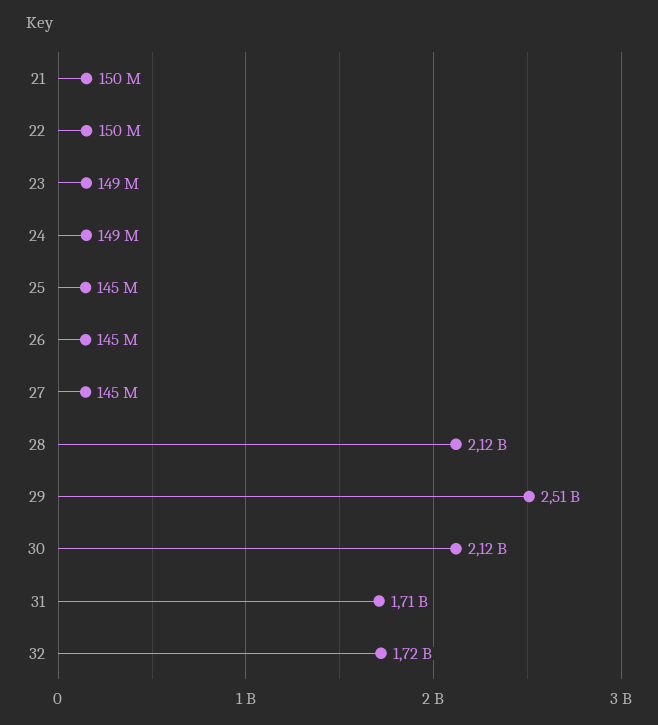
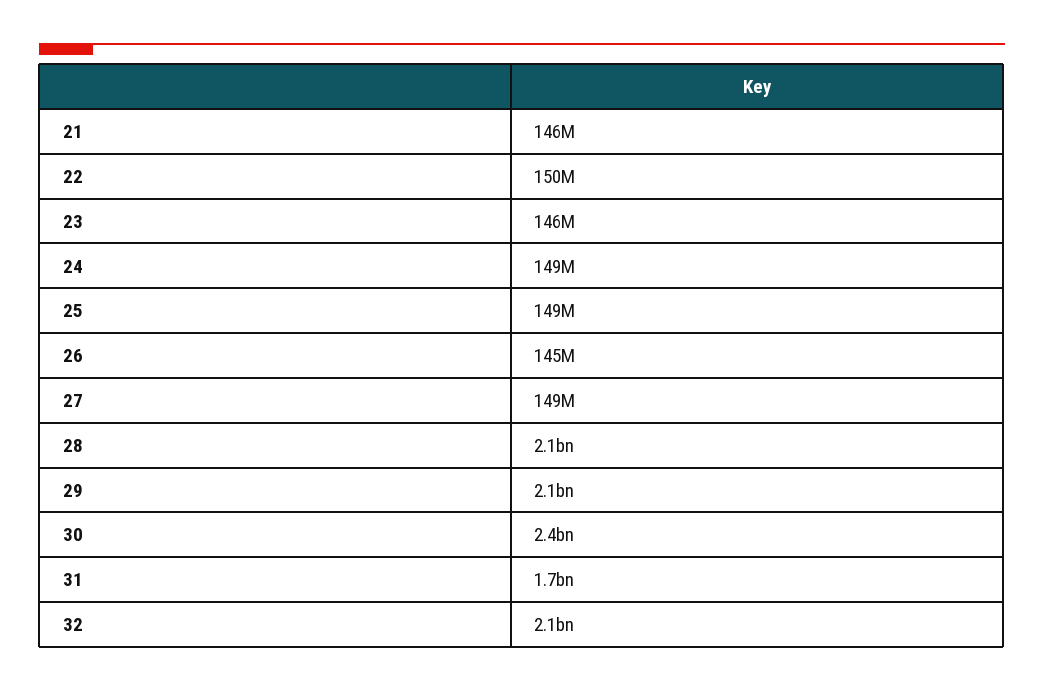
  {
-   "21": 150000000,
+   "21": 146000000,
    "22": 150000000,
-   "23": 149000000,
+   "23": 146000000,
    "24": 149000000,
-   "25": 145000000,
+   "25": 149000000,
    "26": 145000000,
-   "27": 145000000,
+   "27": 149000000,
    "28": 2120000000,
-   "29": 2510000000,
+   "29": 2100000000,
-   "30": 2120000000,
+   "30": 2400000000,
    "31": 1710000000,
-   "32": 1720000000
+   "32": 2100000000
  }

